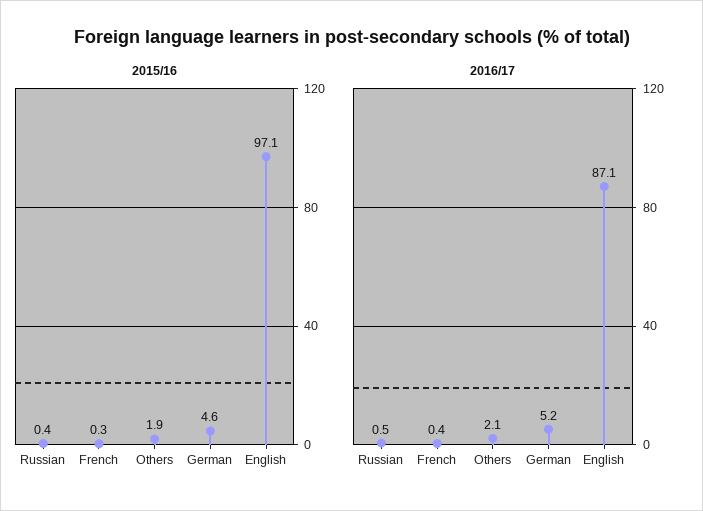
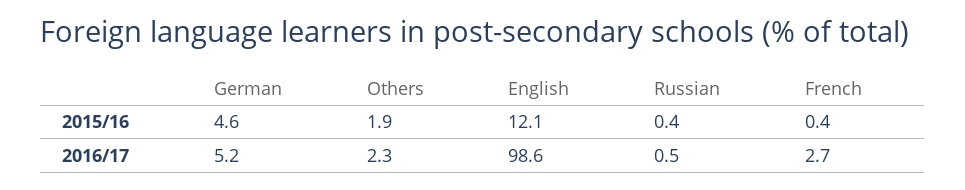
  {
    "2015/16": {
      "Russian": 0.4,
-     "French": 0.3,
+     "French": 0.4,
      "Others": 1.9,
      "German": 4.6,
-     "English": 97.1
+     "English": 12.1
    },
    "2016/17": {
      "Russian": 0.5,
-     "French": 0.4,
+     "French": 2.7,
-     "Others": 2.1,
+     "Others": 2.3,
      "German": 5.2,
-     "English": 87.1
+     "English": 98.6
    }
  }

